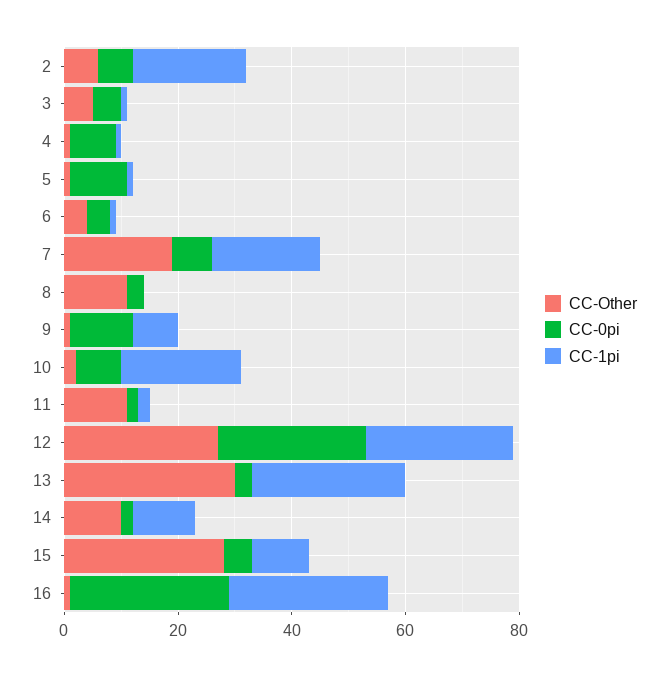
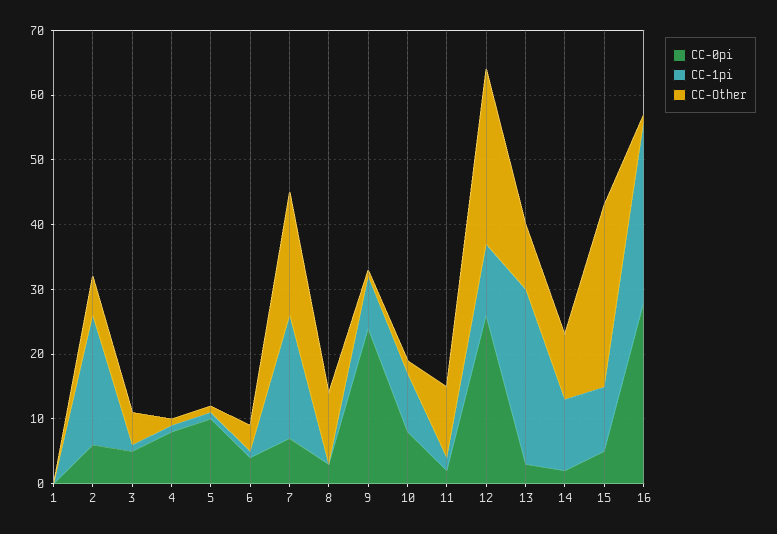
  {
    "CC-Other": {
      "2": 5,
      "3": 5,
      "4": 0,
      "5": 0,
      "6": 5,
      "7": 20,
      "8": 10,
      "9": 0,
      "10": 0,
      "11": 10,
      "12": 25,
-     "13": 30,
+     "13": 10,
      "14": 10,
      "15": 30,
-     "16": 0
+     "16": 0,
+     "1": 0
    },
    "CC-0pi": {
      "2": 5,
      "3": 5,
      "4": 10,
      "5": 10,
      "6": 5,
      "7": 5,
      "8": 5,
-     "9": 10,
+     "9": 25,
      "10": 10,
      "11": 0,
      "12": 25,
      "13": 5,
      "14": 0,
      "15": 5,
-     "16": 30
+     "16": 30,
+     "1": 0
    },
    "CC-1pi": {
      "2": 20,
      "3": 0,
      "4": 0,
      "5": 0,
      "6": 0,
      "7": 20,
      "8": 0,
      "9": 10,
-     "10": 20,
+     "10": 10,
      "11": 0,
-     "12": 25,
+     "12": 10,
      "13": 25,
      "14": 10,
      "15": 10,
-     "16": 30
+     "16": 30,
+     "1": 0
    }
  }

